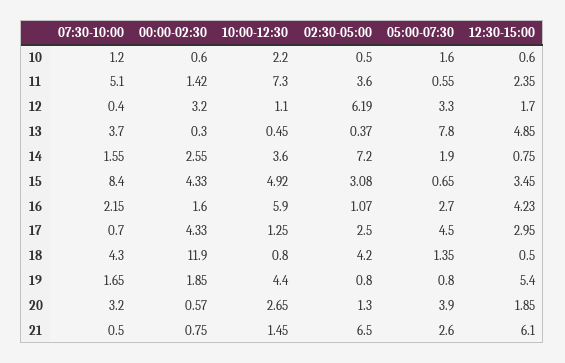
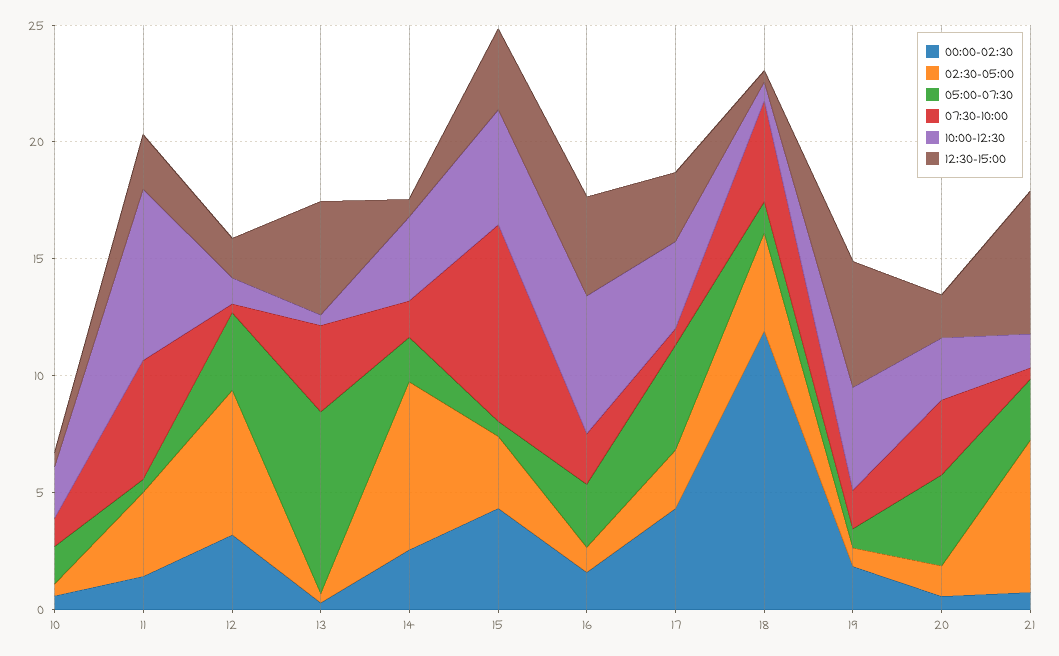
  {
    "07:30-10:00": {
      "10": 1.2,
      "11": 5.1,
      "12": 0.4,
      "13": 3.7,
      "14": 1.55,
      "15": 8.4,
      "16": 2.15,
      "17": 0.7,
      "18": 4.3,
      "19": 1.65,
      "20": 3.2,
      "21": 0.5
    },
    "00:00-02:30": {
      "10": 0.6,
      "11": 1.42,
      "12": 3.2,
      "13": 0.3,
      "14": 2.55,
      "15": 4.33,
      "16": 1.6,
      "17": 4.33,
      "18": 11.9,
      "19": 1.85,
      "20": 0.57,
      "21": 0.75
    },
    "10:00-12:30": {
      "10": 2.2,
      "11": 7.3,
      "12": 1.1,
      "13": 0.45,
      "14": 3.6,
      "15": 4.92,
      "16": 5.9,
-     "17": 1.25,
+     "17": 4,
      "18": 0.8,
      "19": 4.4,
      "20": 2.65,
      "21": 1.45
    },
    "02:30-05:00": {
      "10": 0.5,
      "11": 3.6,
      "12": 6.19,
      "13": 0.37,
      "14": 7.2,
      "15": 3.08,
      "16": 1.07,
      "17": 2.5,
      "18": 4.2,
      "19": 0.8,
      "20": 1.3,
      "21": 6.5
    },
    "05:00-07:30": {
      "10": 1.6,
      "11": 0.55,
      "12": 3.3,
      "13": 7.8,
      "14": 1.9,
      "15": 0.65,
      "16": 2.7,
      "17": 4.5,
      "18": 1.35,
      "19": 0.8,
      "20": 3.9,
      "21": 2.6
    },
    "12:30-15:00": {
      "10": 0.6,
      "11": 2.35,
      "12": 1.7,
      "13": 4.85,
      "14": 0.75,
      "15": 3.45,
      "16": 4.23,
      "17": 2.95,
      "18": 0.5,
      "19": 5.4,
      "20": 1.85,
      "21": 6.1
    }
  }

